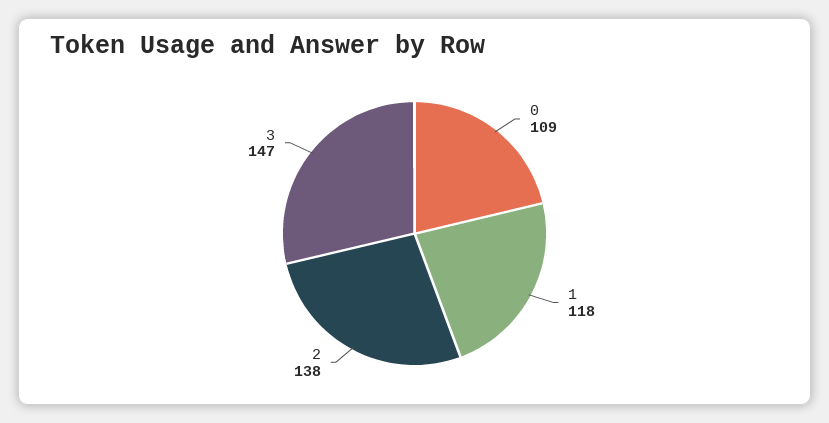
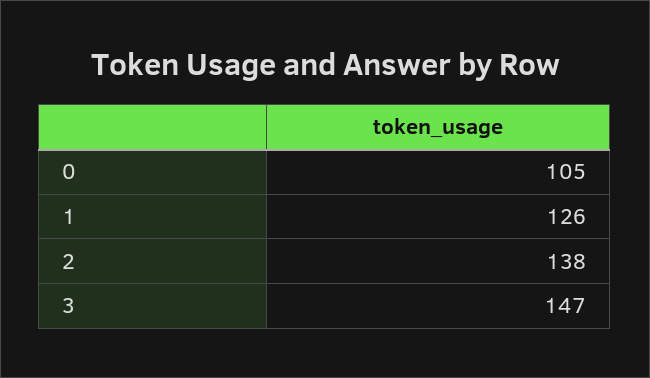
  {
-   "0": 109,
+   "0": 105,
-   "1": 118,
+   "1": 126,
    "2": 138,
    "3": 147
  }

